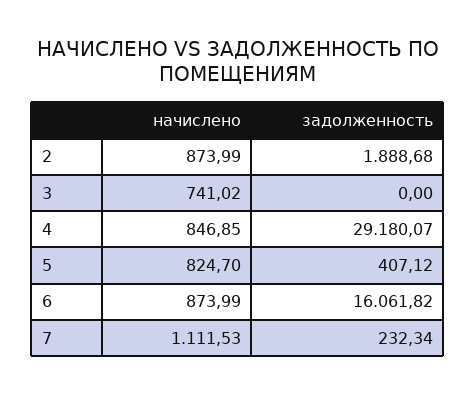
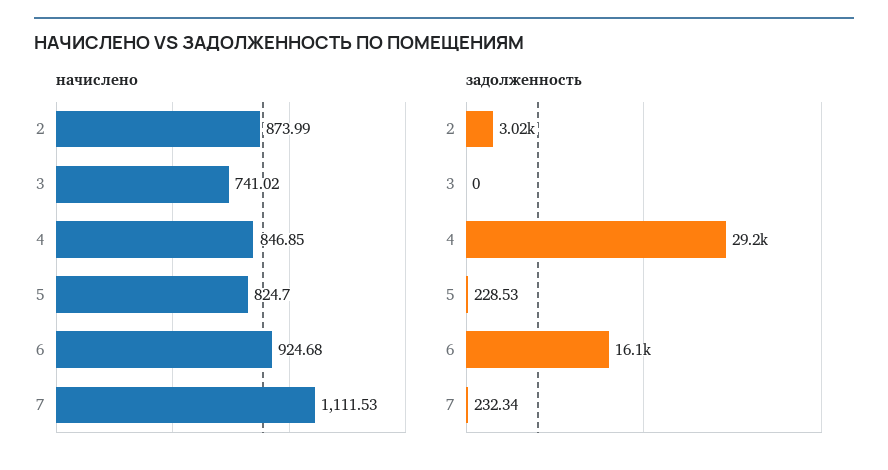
  {
    "начислено": {
      "2": 873.99,
      "3": 741.02,
      "4": 846.85,
      "5": 824.7,
-     "6": 873.99,
+     "6": 924.68,
      "7": 1111.53
    },
    "задолженность": {
-     "2": 1888.68,
+     "2": 3020,
      "3": 0,
      "4": 29180.07,
-     "5": 407.12,
+     "5": 228.53,
      "6": 16061.82,
      "7": 232.34
    }
  }

